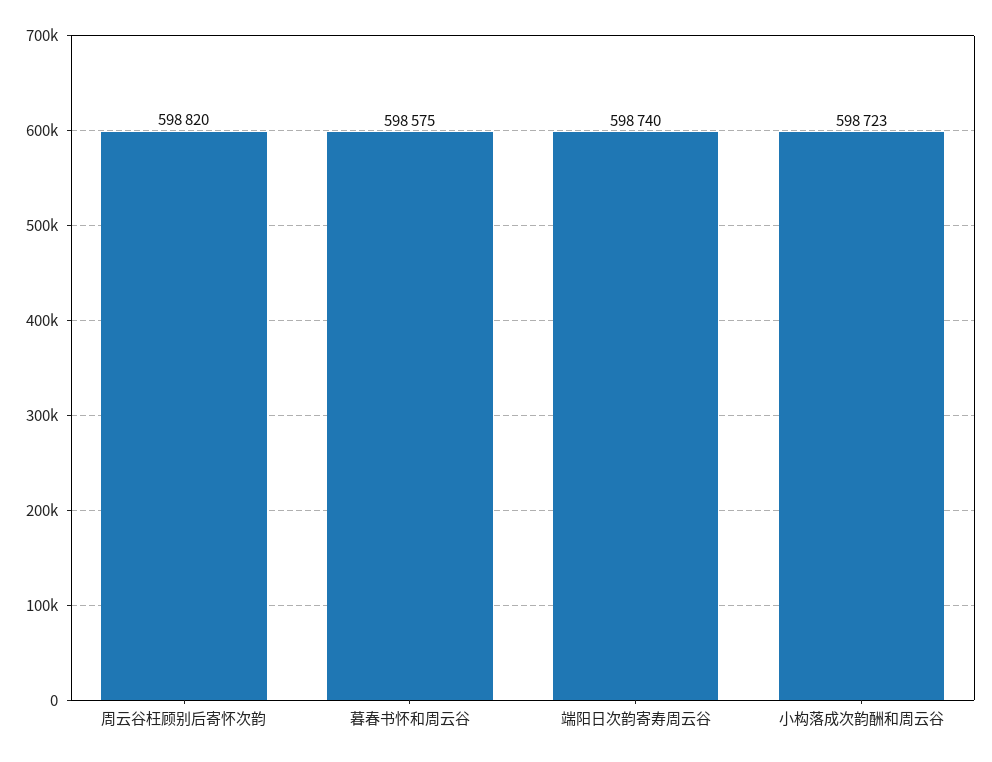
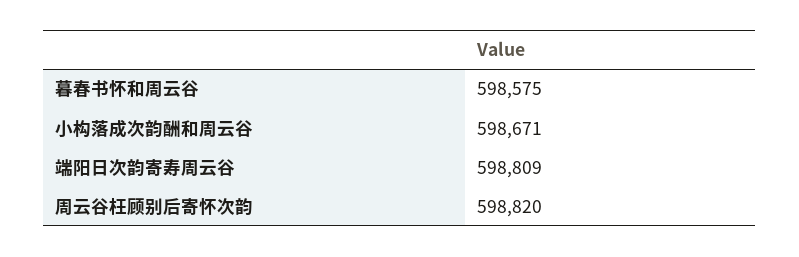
  {
    "周云谷枉顾别后寄怀次韵": 598820,
    "暮春书怀和周云谷": 598575,
-   "端阳日次韵寄寿周云谷": 598740,
+   "端阳日次韵寄寿周云谷": 598809,
-   "小构落成次韵酬和周云谷": 598723
+   "小构落成次韵酬和周云谷": 598671
  }

